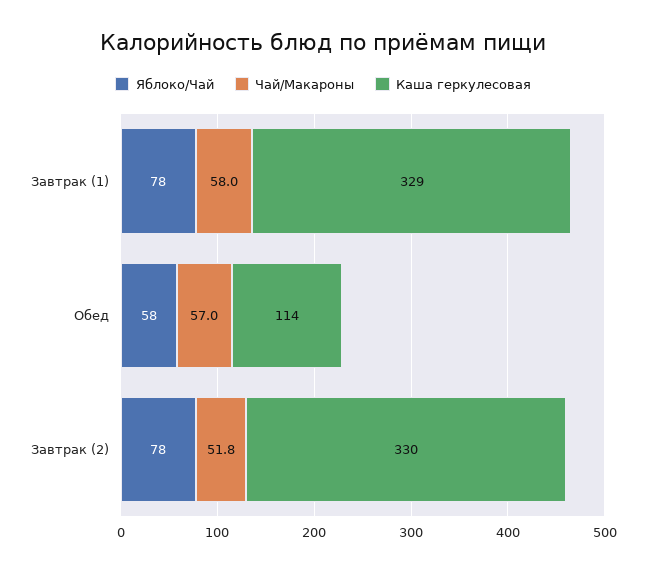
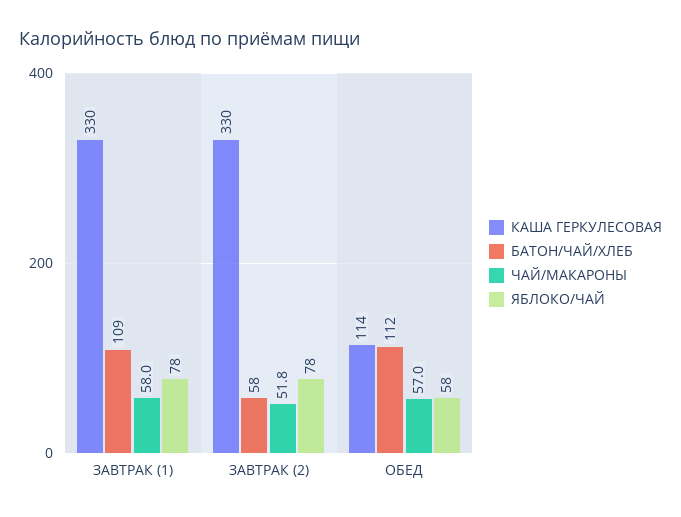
  {
    "Яблоко/Чай": {
      "Завтрак (1)": 78,
      "Обед": 58,
      "Завтрак (2)": 78
    },
    "Чай/Макароны": {
      "Завтрак (1)": 58,
      "Обед": 57,
      "Завтрак (2)": 51.8
    },
    "Каша геркулесовая": {
-     "Завтрак (1)": 329,
+     "Завтрак (1)": 330,
      "Обед": 114,
      "Завтрак (2)": 330
-   }
+   },
+   "БАТОН/ЧАЙ/ХЛЕБ": {
+     "Завтрак (1)": 109,
+     "Завтрак (2)": 58,
+     "Обед": 112
+   }
  }

